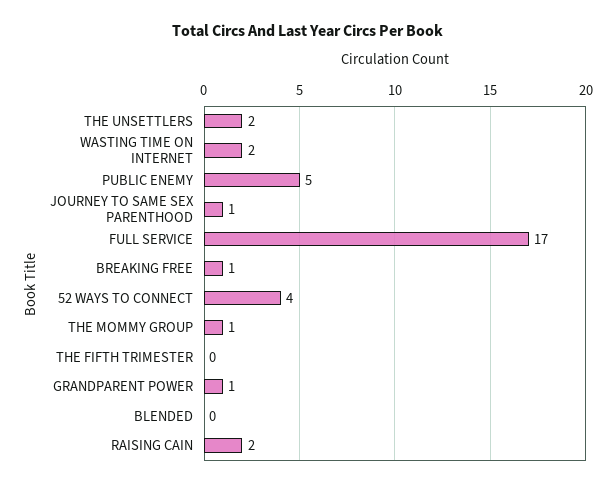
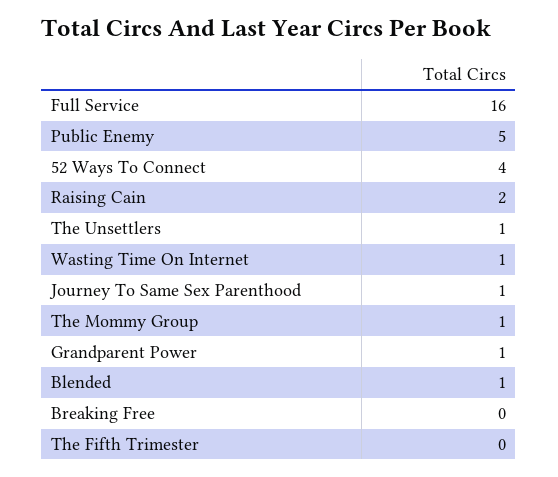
  {
-   "THE UNSETTLERS": 2,
+   "THE UNSETTLERS": 1,
-   "WASTING TIME ON INTERNET": 2,
+   "WASTING TIME ON INTERNET": 1,
    "PUBLIC ENEMY": 5,
    "JOURNEY TO SAME SEX PARENTHOOD": 1,
-   "FULL SERVICE": 17,
+   "FULL SERVICE": 16,
-   "BREAKING FREE": 1,
+   "BREAKING FREE": 0,
    "52 WAYS TO CONNECT": 4,
    "THE MOMMY GROUP": 1,
    "THE FIFTH TRIMESTER": 0,
    "GRANDPARENT POWER": 1,
-   "BLENDED": 0,
+   "BLENDED": 1,
    "RAISING CAIN": 2
  }

